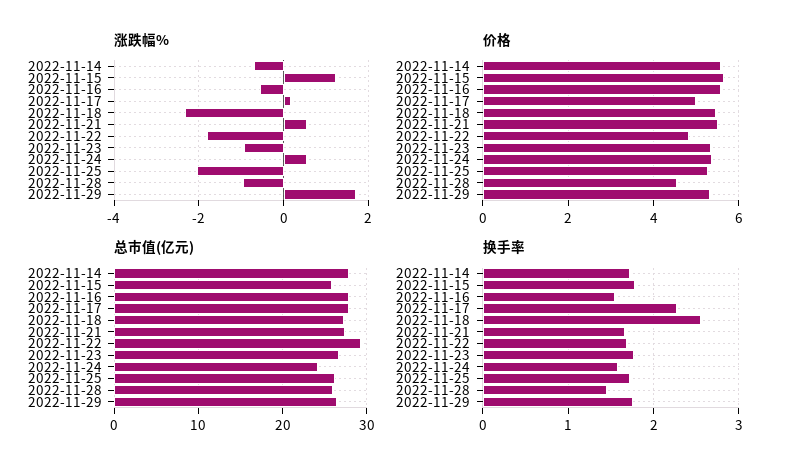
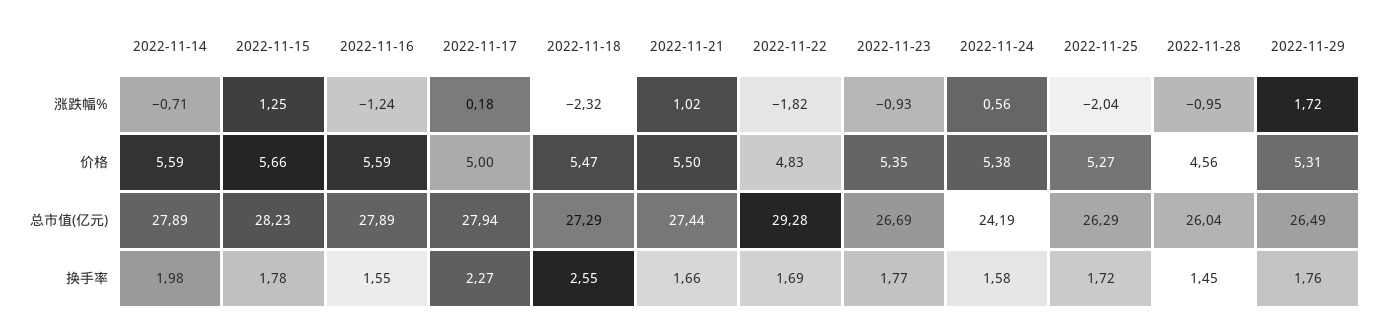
  {
    "涨跌幅%": {
      "2022-11-14": -0.71,
      "2022-11-15": 1.25,
-     "2022-11-16": -0.6,
+     "2022-11-16": -1.24,
      "2022-11-17": 0.18,
      "2022-11-18": -2.32,
-     "2022-11-21": 0.6,
+     "2022-11-21": 1.02,
      "2022-11-22": -1.82,
      "2022-11-23": -0.93,
      "2022-11-24": 0.56,
      "2022-11-25": -2.04,
      "2022-11-28": -0.95,
      "2022-11-29": 1.72
    },
    "价格": {
      "2022-11-14": 5.59,
      "2022-11-15": 5.66,
      "2022-11-16": 5.59,
      "2022-11-17": 5,
      "2022-11-18": 5.47,
      "2022-11-21": 5.5,
      "2022-11-22": 4.83,
      "2022-11-23": 5.35,
      "2022-11-24": 5.38,
      "2022-11-25": 5.27,
      "2022-11-28": 4.56,
      "2022-11-29": 5.31
    },
    "总市值(亿元)": {
      "2022-11-14": 27.89,
-     "2022-11-15": 26,
+     "2022-11-15": 28.23,
      "2022-11-16": 27.89,
      "2022-11-17": 27.94,
      "2022-11-18": 27.29,
      "2022-11-21": 27.44,
      "2022-11-22": 29.28,
      "2022-11-23": 26.69,
      "2022-11-24": 24.19,
      "2022-11-25": 26.29,
      "2022-11-28": 26.04,
      "2022-11-29": 26.49
    },
    "换手率": {
-     "2022-11-14": 1.7,
+     "2022-11-14": 1.98,
      "2022-11-15": 1.78,
      "2022-11-16": 1.55,
      "2022-11-17": 2.27,
      "2022-11-18": 2.55,
      "2022-11-21": 1.66,
      "2022-11-22": 1.69,
      "2022-11-23": 1.77,
      "2022-11-24": 1.58,
      "2022-11-25": 1.72,
      "2022-11-28": 1.45,
      "2022-11-29": 1.76
    }
  }

